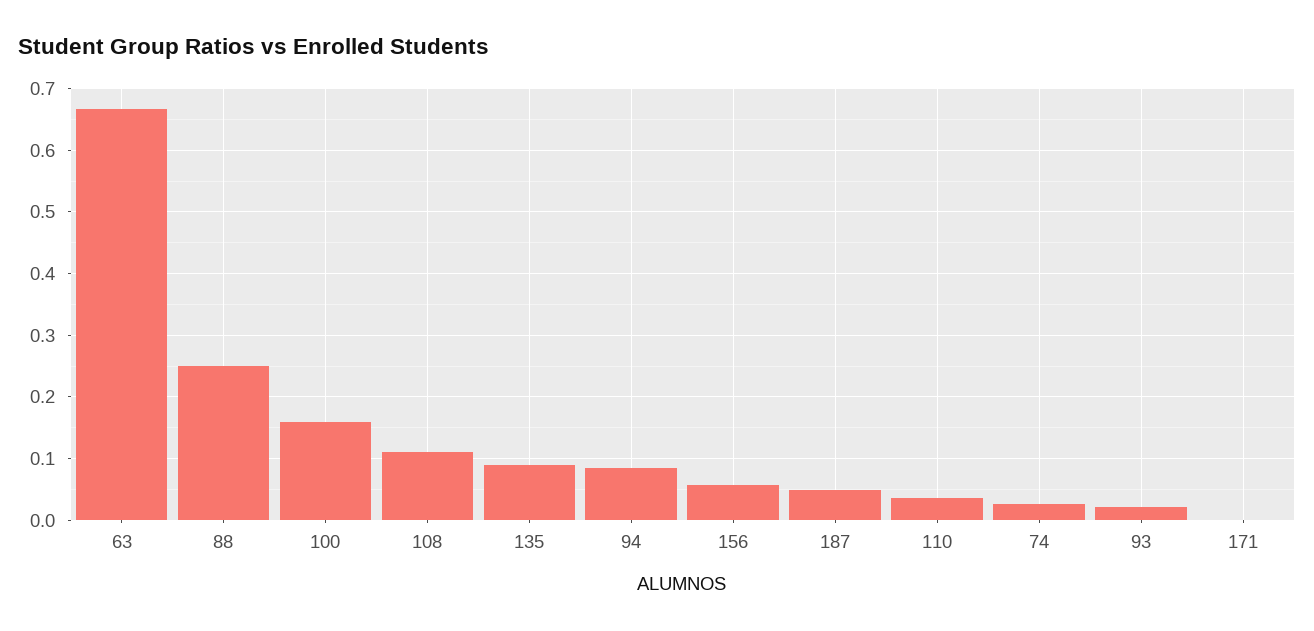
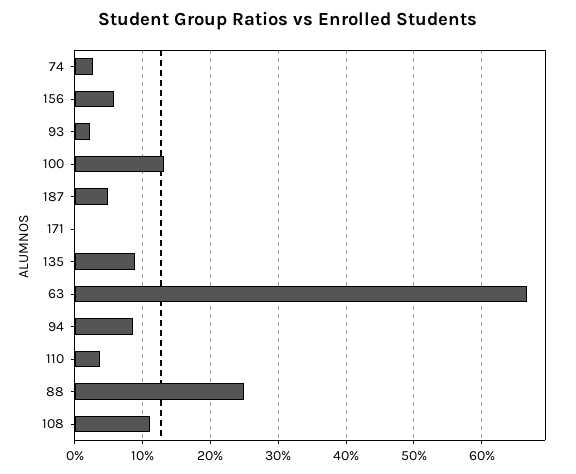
  {
    "63": 0.67,
    "88": 0.25,
-   "100": 0.16,
+   "100": 0.13,
    "108": 0.11,
    "135": 0.09,
    "94": 0.09,
    "156": 0.06,
    "187": 0.05,
    "110": 0.04,
    "74": 0.03,
    "93": 0.02,
    "171": 0
  }

